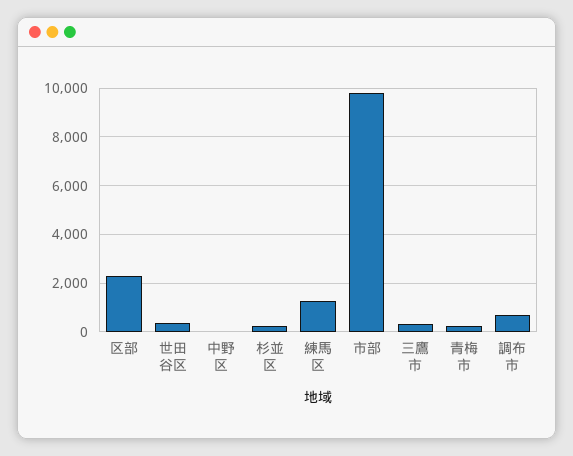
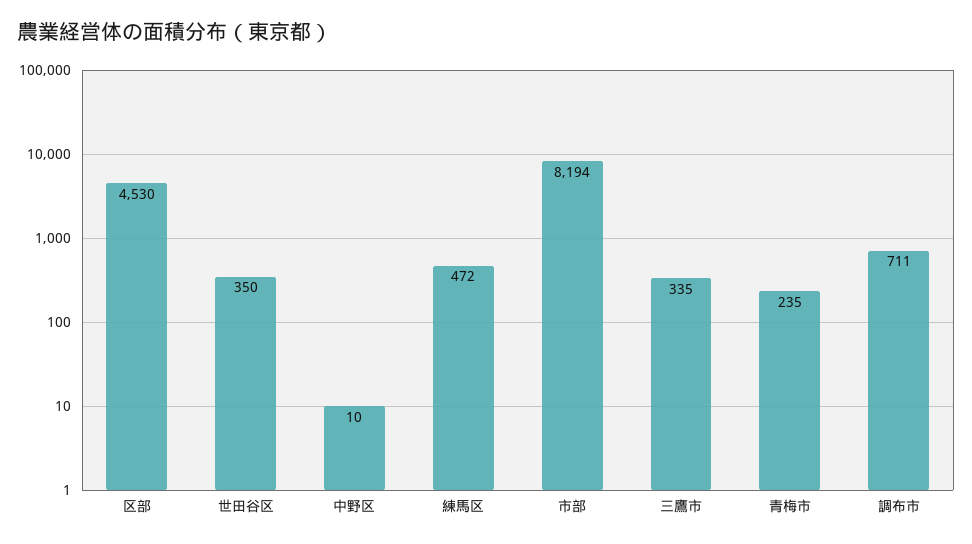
  {
-   "区部": 2250,
+   "区部": 4530,
    "世田谷区": 350,
    "中野区": 10,
-   "杉並区": 250,
-   "練馬区": 1250,
+   "練馬区": 472,
-   "市部": 9750,
+   "市部": 8194,
    "三鷹市": 335,
    "青梅市": 235,
    "調布市": 711
  }

